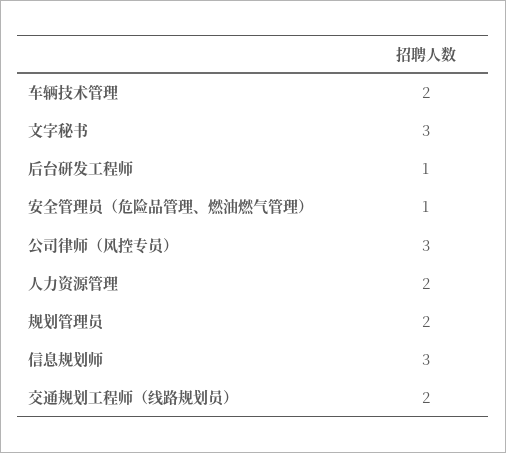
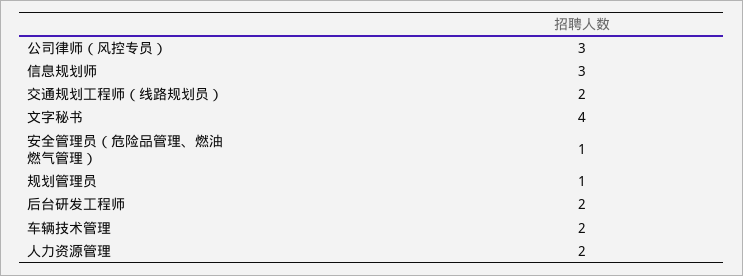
  {
    "车辆技术管理": 2,
-   "文字秘书": 3,
+   "文字秘书": 4,
-   "后台研发工程师": 1,
+   "后台研发工程师": 2,
    "安全管理员（危险品管理、燃油燃气管理）": 1,
    "公司律师（风控专员）": 3,
    "人力资源管理": 2,
-   "规划管理员": 2,
+   "规划管理员": 1,
    "信息规划师": 3,
    "交通规划工程师（线路规划员）": 2
  }

